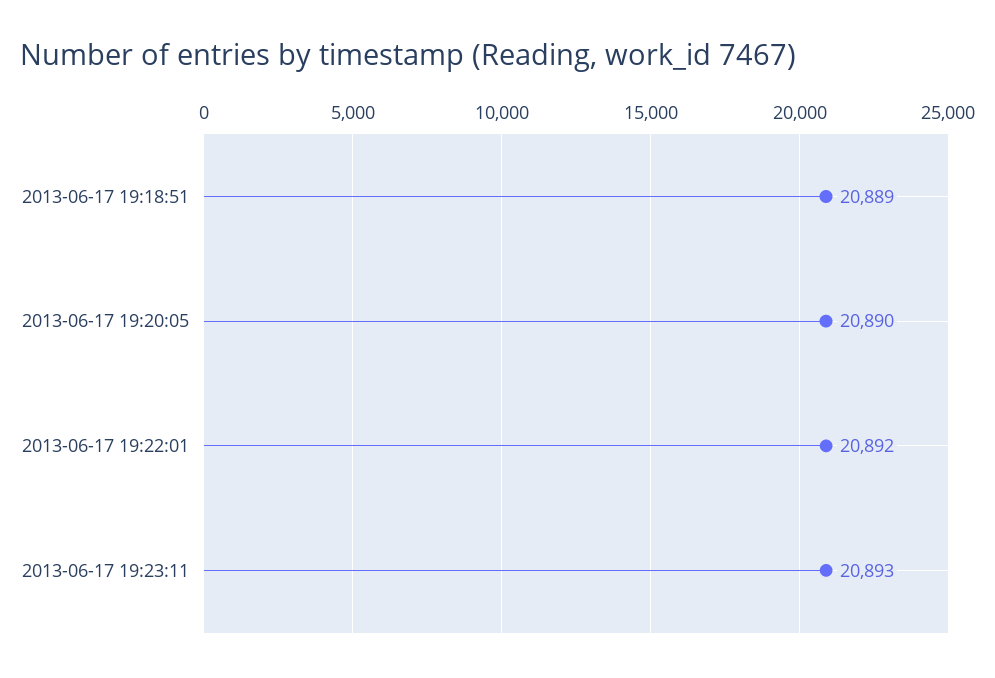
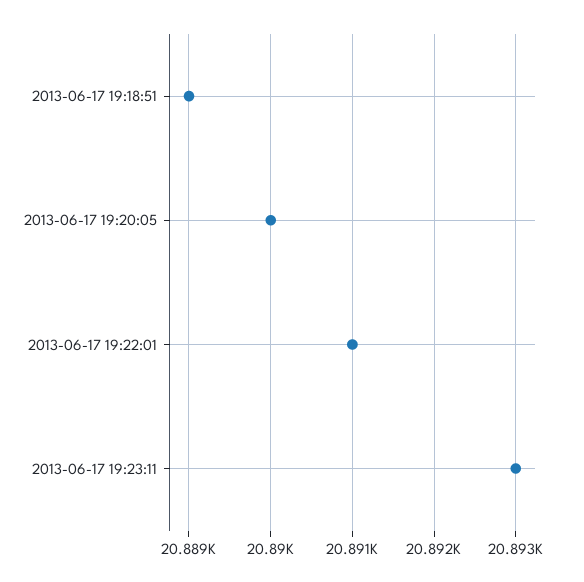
  {
    "2013-06-17 19:18:51": 20889,
    "2013-06-17 19:20:05": 20890,
-   "2013-06-17 19:22:01": 20892,
+   "2013-06-17 19:22:01": 20891,
    "2013-06-17 19:23:11": 20893
  }

